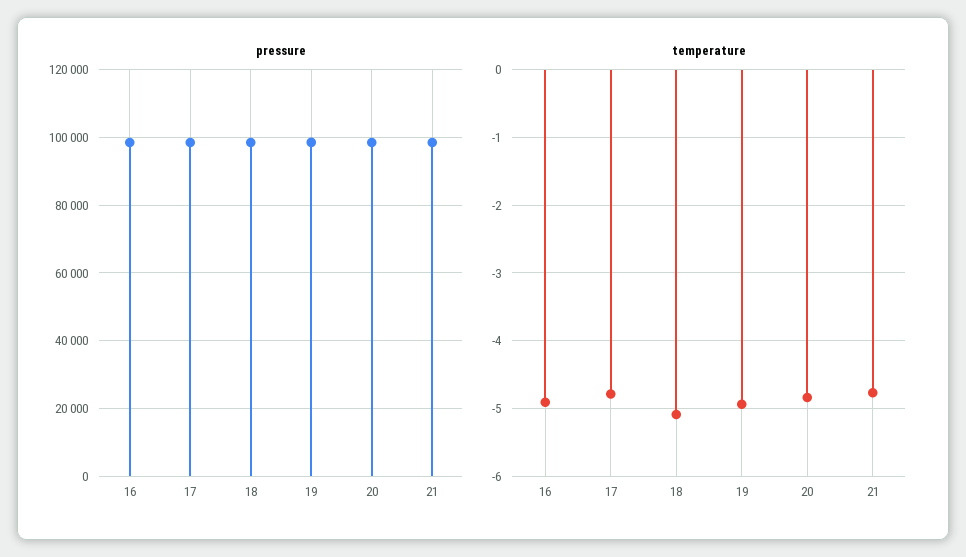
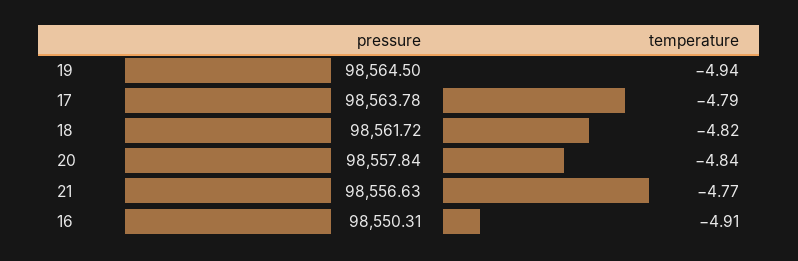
  {
    "pressure": {
      "16": 98550.31,
      "17": 98563.78,
      "18": 98561.72,
      "19": 98564.5,
      "20": 98557.84,
      "21": 98556.63
    },
    "temperature": {
      "16": -4.91,
      "17": -4.79,
-     "18": -5.1,
+     "18": -4.82,
      "19": -4.94,
      "20": -4.84,
      "21": -4.77
    }
  }

